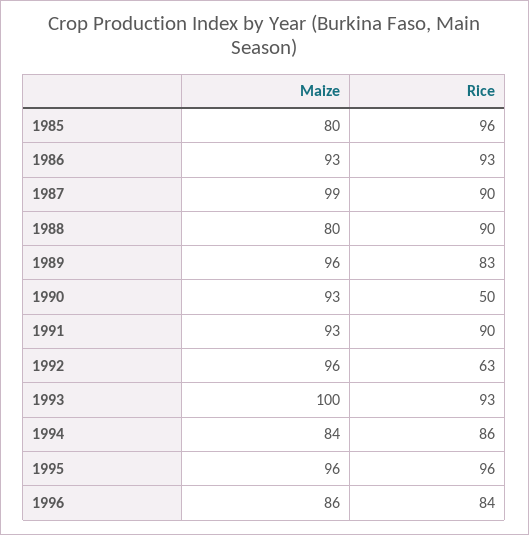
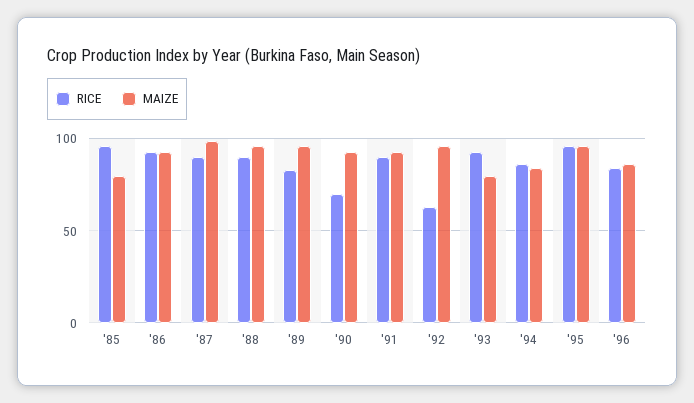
  {
    "Maize": {
      "1985": 80,
      "1986": 93,
      "1987": 99,
-     "1988": 80,
+     "1988": 95,
      "1989": 96,
      "1990": 93,
      "1991": 93,
      "1992": 96,
-     "1993": 100,
+     "1993": 80,
      "1994": 84,
      "1995": 96,
      "1996": 86
    },
    "Rice": {
      "1985": 96,
      "1986": 93,
      "1987": 90,
      "1988": 90,
      "1989": 83,
-     "1990": 50,
+     "1990": 70,
      "1991": 90,
      "1992": 63,
      "1993": 93,
      "1994": 86,
      "1995": 96,
      "1996": 84
    }
  }

